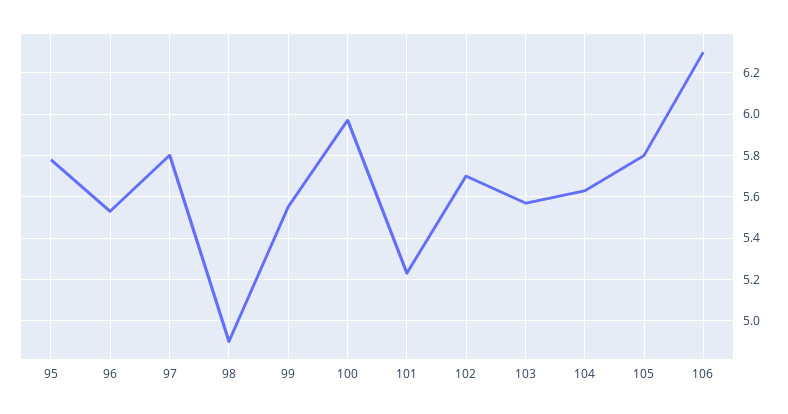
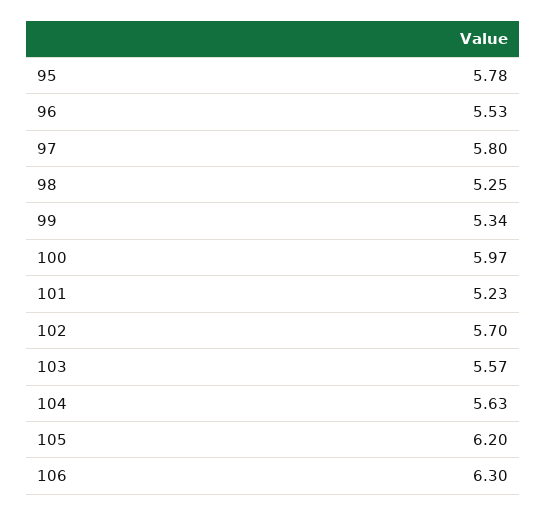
  {
    "95": 5.78,
    "96": 5.53,
    "97": 5.8,
-   "98": 4.9,
+   "98": 5.25,
-   "99": 5.55,
+   "99": 5.34,
    "100": 5.97,
    "101": 5.23,
    "102": 5.7,
    "103": 5.57,
    "104": 5.63,
-   "105": 5.8,
+   "105": 6.2,
    "106": 6.3
  }

